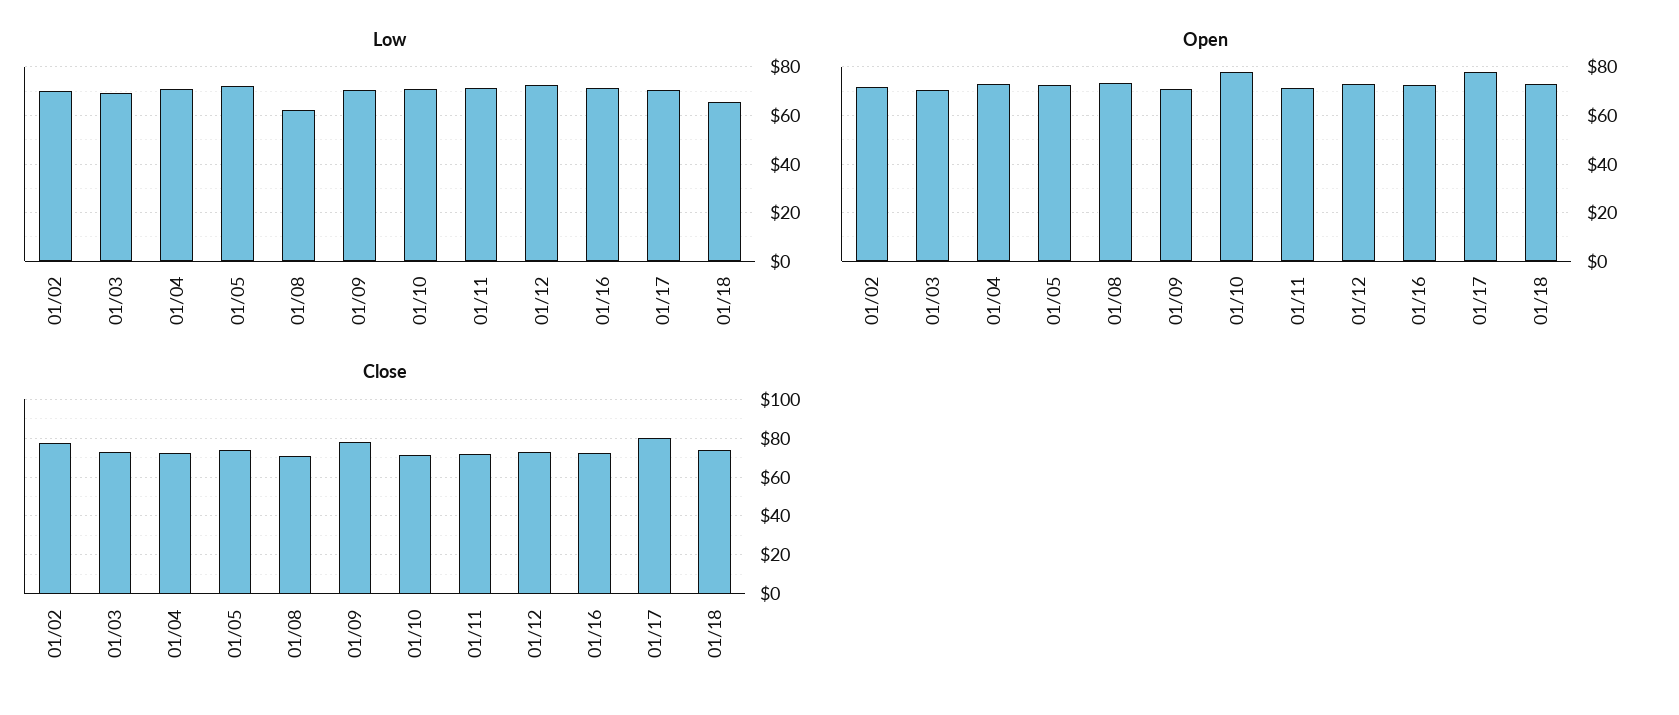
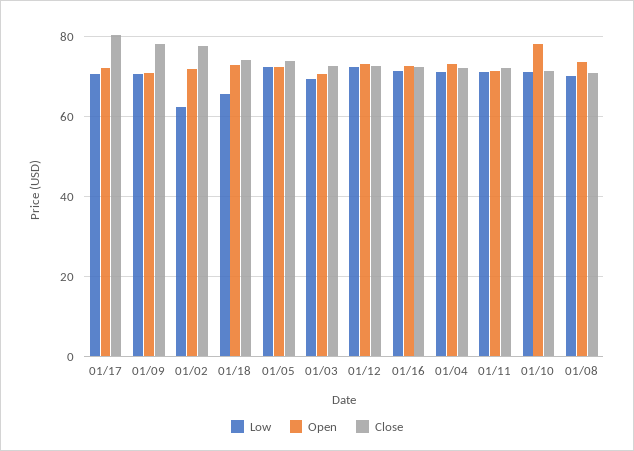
  {
    "Low": {
-     "01/02": 70,
+     "01/02": 62,
      "01/03": 70,
      "01/04": 72,
      "01/05": 72,
-     "01/08": 62.5,
+     "01/08": 70,
      "01/09": 70,
      "01/10": 72,
      "01/11": 72,
      "01/12": 72,
      "01/16": 72,
      "01/17": 70,
      "01/18": 66
    },
    "Open": {
      "01/02": 72,
      "01/03": 70,
      "01/04": 74,
      "01/05": 72,
      "01/08": 74,
      "01/09": 70,
      "01/10": 78,
      "01/11": 72,
      "01/12": 74,
      "01/16": 72,
-     "01/17": 77.5,
+     "01/17": 72,
      "01/18": 72
    },
    "Close": {
      "01/02": 78,
      "01/03": 72,
      "01/04": 72,
      "01/05": 74,
      "01/08": 70,
      "01/09": 78,
      "01/10": 72,
      "01/11": 72,
      "01/12": 72,
      "01/16": 72,
      "01/17": 80,
      "01/18": 74
    }
  }

